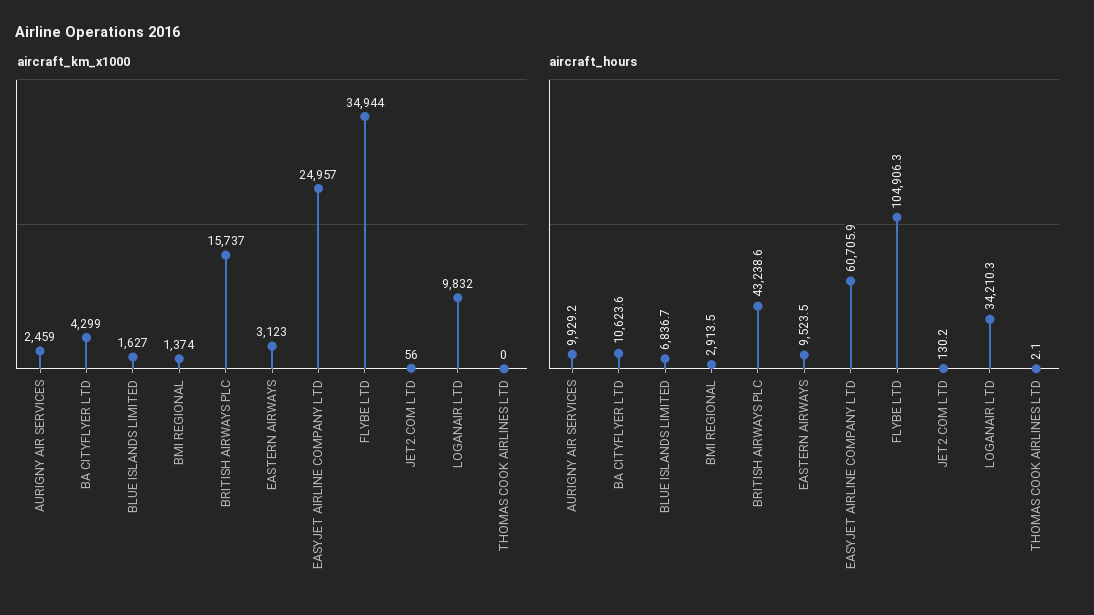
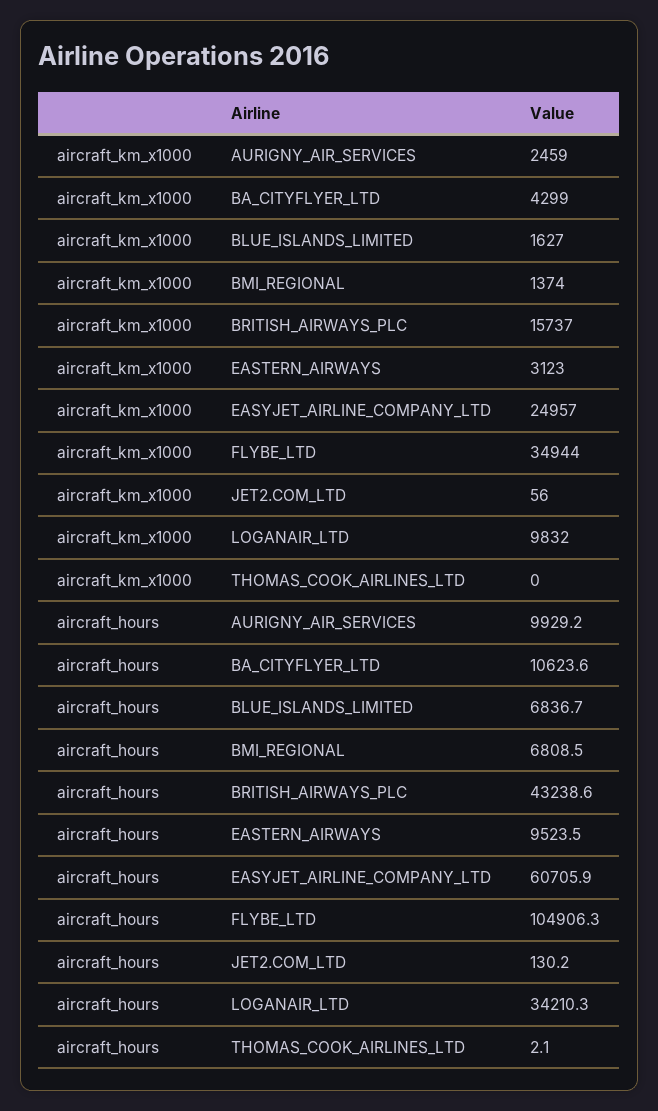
  {
    "aircraft_km_x1000": {
      "AURIGNY AIR SERVICES": 2459,
      "BA CITYFLYER LTD": 4299,
      "BLUE ISLANDS LIMITED": 1627,
      "BMI REGIONAL": 1374,
      "BRITISH AIRWAYS PLC": 15737,
      "EASTERN AIRWAYS": 3123,
      "EASYJET AIRLINE COMPANY LTD": 24957,
      "FLYBE LTD": 34944,
      "JET2.COM LTD": 56,
      "LOGANAIR LTD": 9832,
      "THOMAS COOK AIRLINES LTD": 0
    },
    "aircraft_hours": {
      "AURIGNY AIR SERVICES": 9929.2,
      "BA CITYFLYER LTD": 10623.6,
      "BLUE ISLANDS LIMITED": 6836.7,
-     "BMI REGIONAL": 2913.5,
+     "BMI REGIONAL": 6808.5,
      "BRITISH AIRWAYS PLC": 43238.6,
      "EASTERN AIRWAYS": 9523.5,
      "EASYJET AIRLINE COMPANY LTD": 60705.9,
      "FLYBE LTD": 104906.3,
      "JET2.COM LTD": 130.2,
      "LOGANAIR LTD": 34210.3,
      "THOMAS COOK AIRLINES LTD": 2.1
    }
  }

